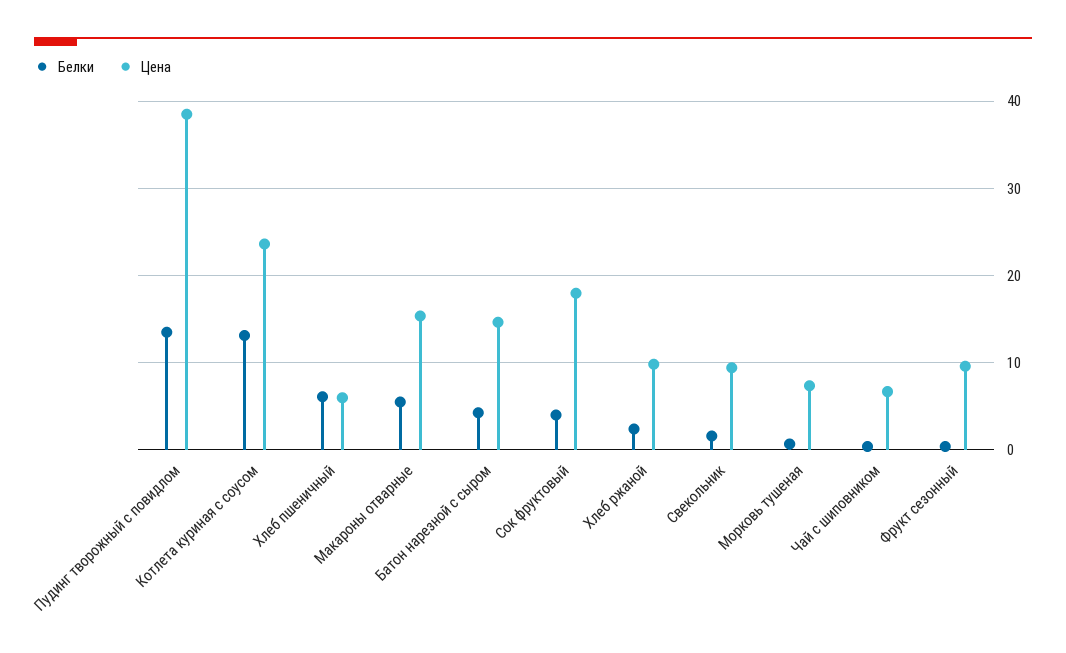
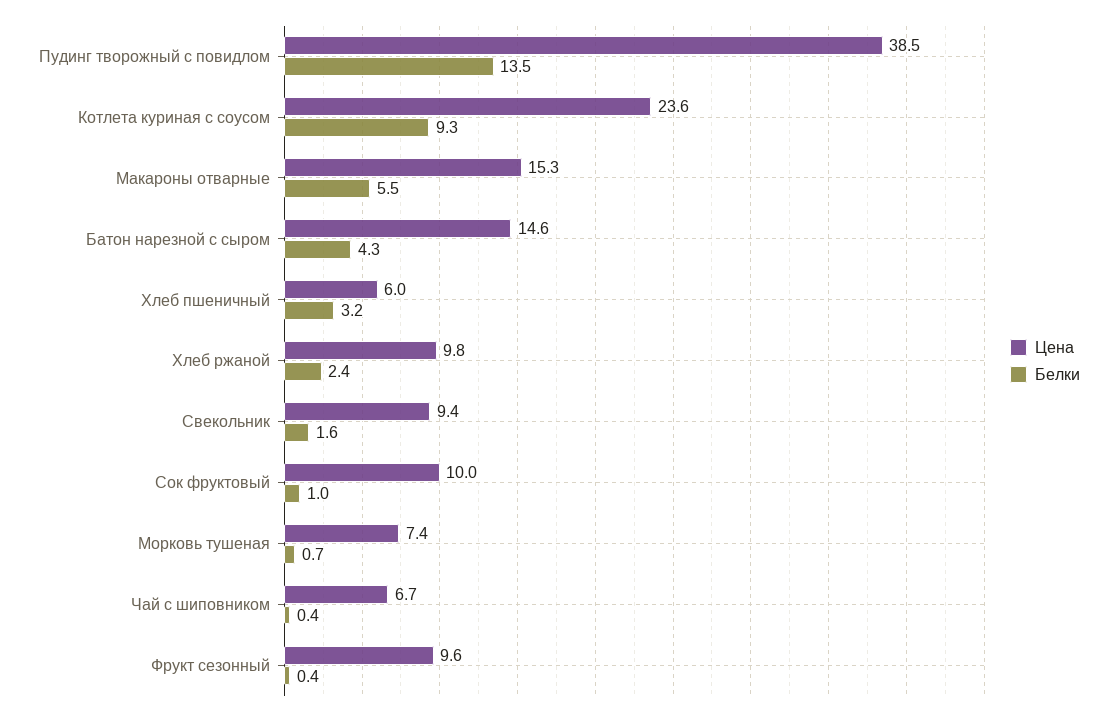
  {
    "Белки": {
      "Пудинг творожный с повидлом": 13.5,
-     "Котлета куриная с соусом": 13,
+     "Котлета куриная с соусом": 9.3,
-     "Хлеб пшеничный": 6,
+     "Хлеб пшеничный": 3.2,
      "Макароны отварные": 5.5,
      "Батон нарезной с сыром": 4.3,
-     "Сок фруктовый": 4,
+     "Сок фруктовый": 1,
      "Хлеб ржаной": 2.4,
      "Свекольник": 1.6,
      "Морковь тушеная": 0.7,
      "Чай с шиповником": 0.4,
      "Фрукт сезонный": 0.4
    },
    "Цена": {
      "Пудинг творожный с повидлом": 38.5,
      "Котлета куриная с соусом": 23.6,
      "Хлеб пшеничный": 6,
      "Макароны отварные": 15.3,
      "Батон нарезной с сыром": 14.6,
-     "Сок фруктовый": 18,
+     "Сок фруктовый": 10,
      "Хлеб ржаной": 9.8,
      "Свекольник": 9.4,
      "Морковь тушеная": 7.4,
      "Чай с шиповником": 6.7,
      "Фрукт сезонный": 9.6
    }
  }

